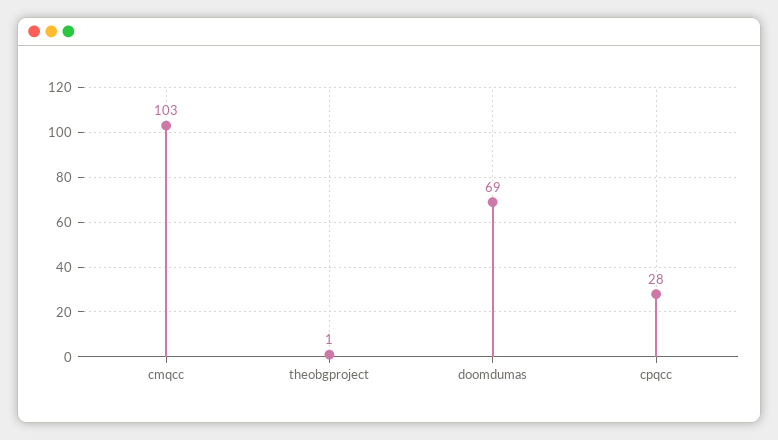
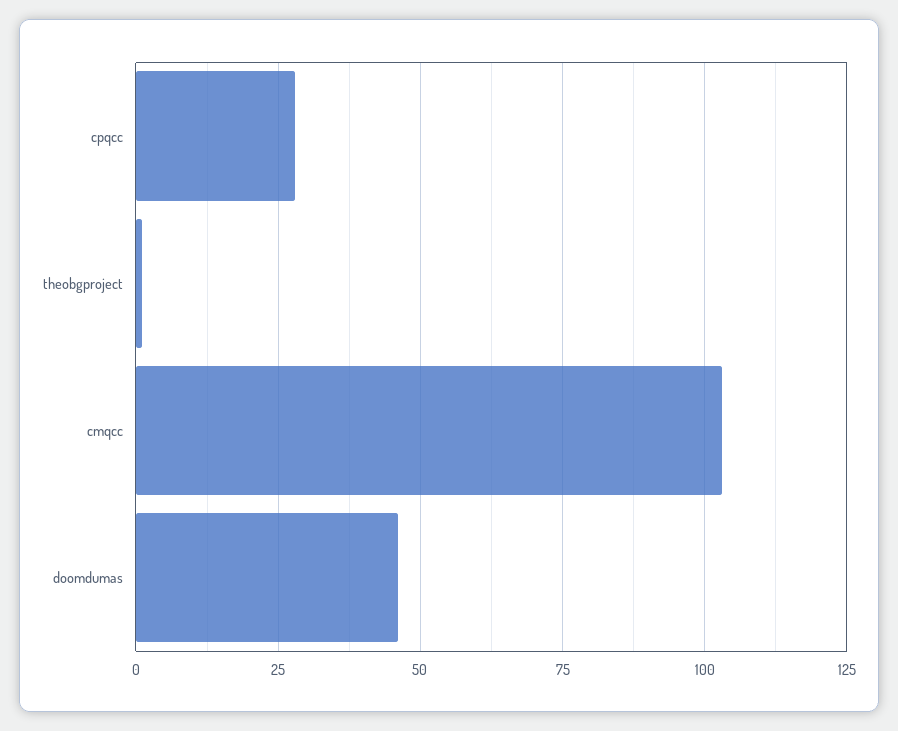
  {
    "cmqcc": 103,
    "theobgproject": 1,
-   "doomdumas": 69,
+   "doomdumas": 45,
    "cpqcc": 28
  }

